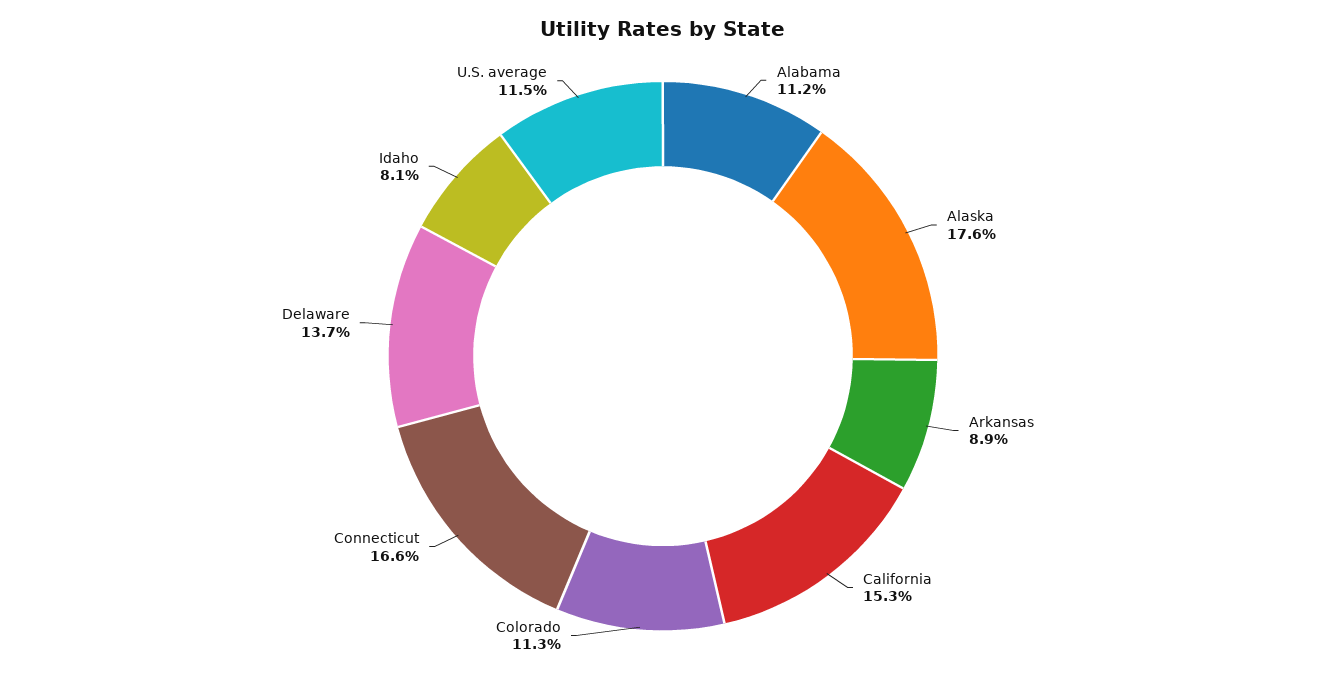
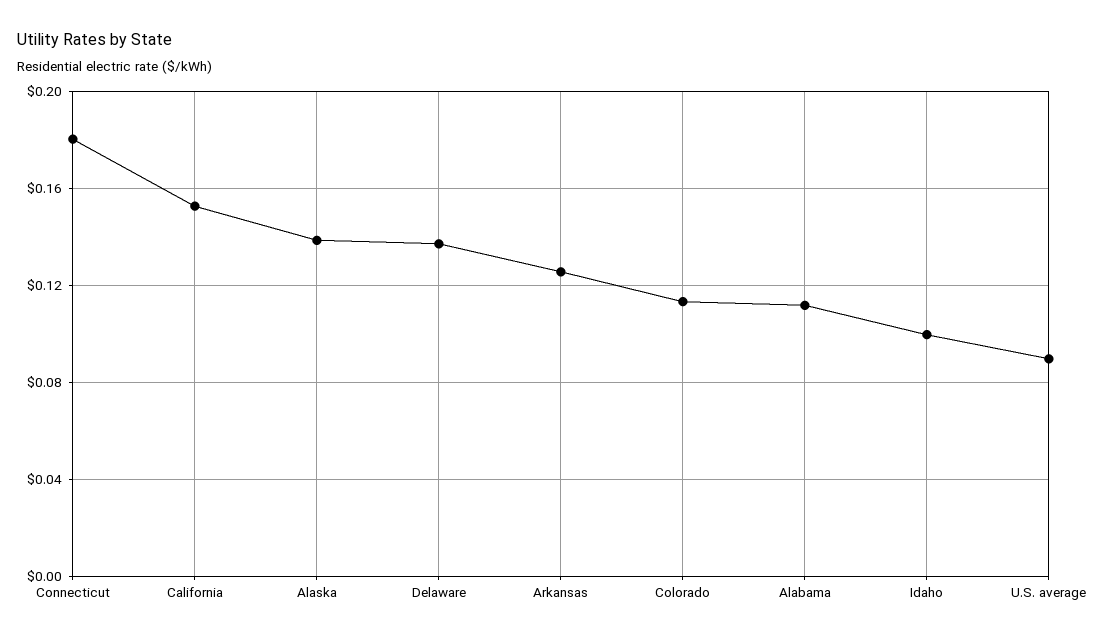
  {
    "Alabama": 0.112,
-   "Alaska": 0.176,
+   "Alaska": 0.14,
-   "Arkansas": 0.089,
+   "Arkansas": 0.125,
    "California": 0.153,
    "Colorado": 0.113,
-   "Connecticut": 0.166,
+   "Connecticut": 0.18,
    "Delaware": 0.137,
-   "Idaho": 0.081,
+   "Idaho": 0.1,
-   "U.S. average": 0.115
+   "U.S. average": 0.09
  }

